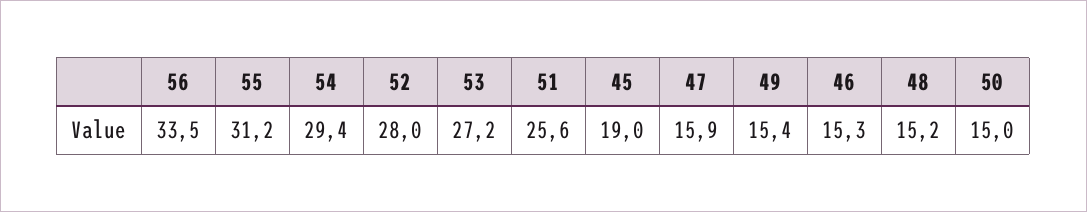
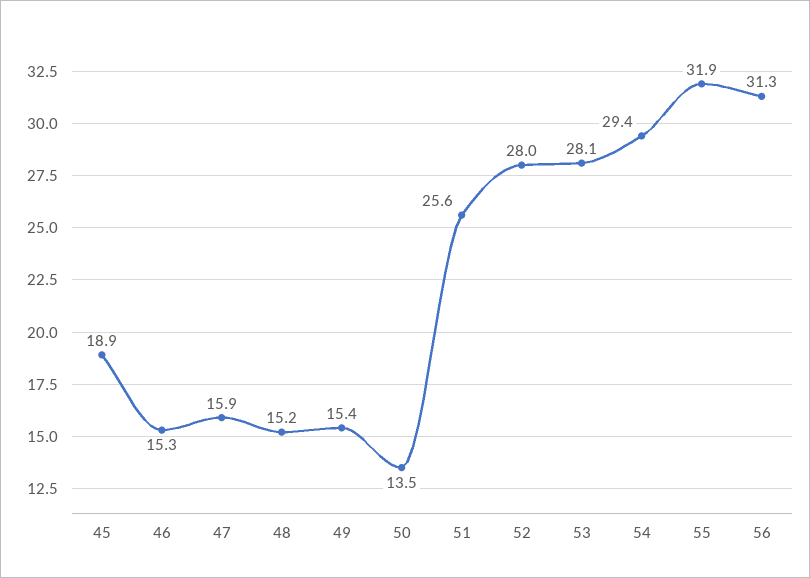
  {
-   "56": 33.5,
+   "56": 31.3,
-   "55": 31.2,
+   "55": 31.9,
    "54": 29.4,
    "52": 28,
-   "53": 27.2,
+   "53": 28.1,
    "51": 25.6,
-   "45": 19,
+   "45": 18.9,
    "47": 15.9,
    "49": 15.4,
    "46": 15.3,
    "48": 15.2,
-   "50": 15
+   "50": 13.5
  }

